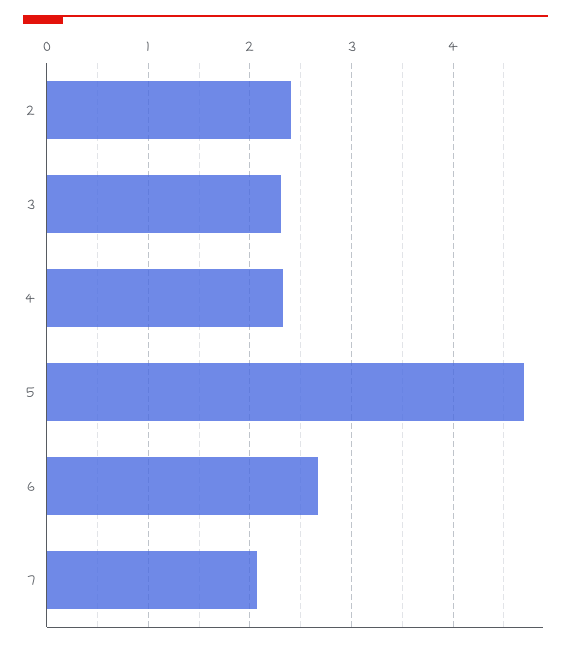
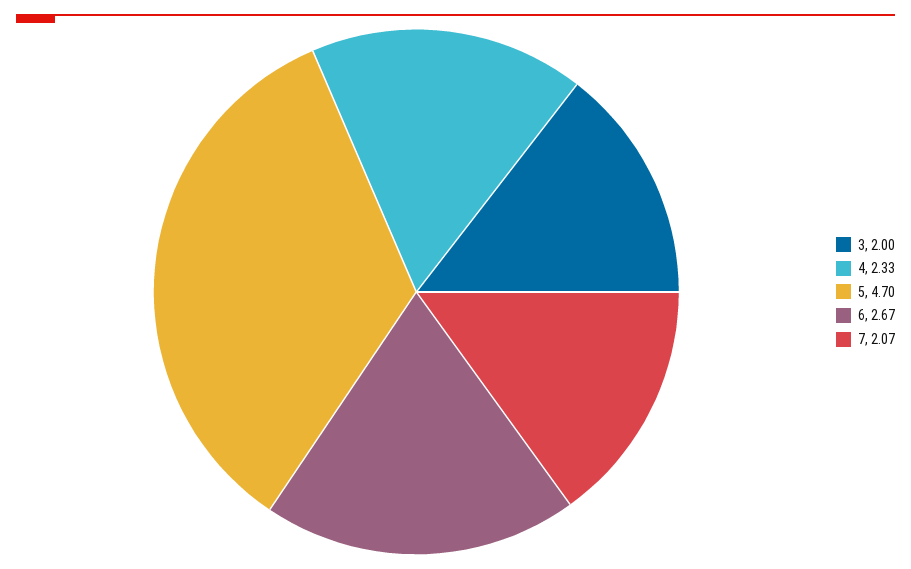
  {
-   "2": 2.4,
-   "3": 2.3,
+   "3": 2,
    "4": 2.33,
    "5": 4.7,
    "6": 2.67,
    "7": 2.07
  }

